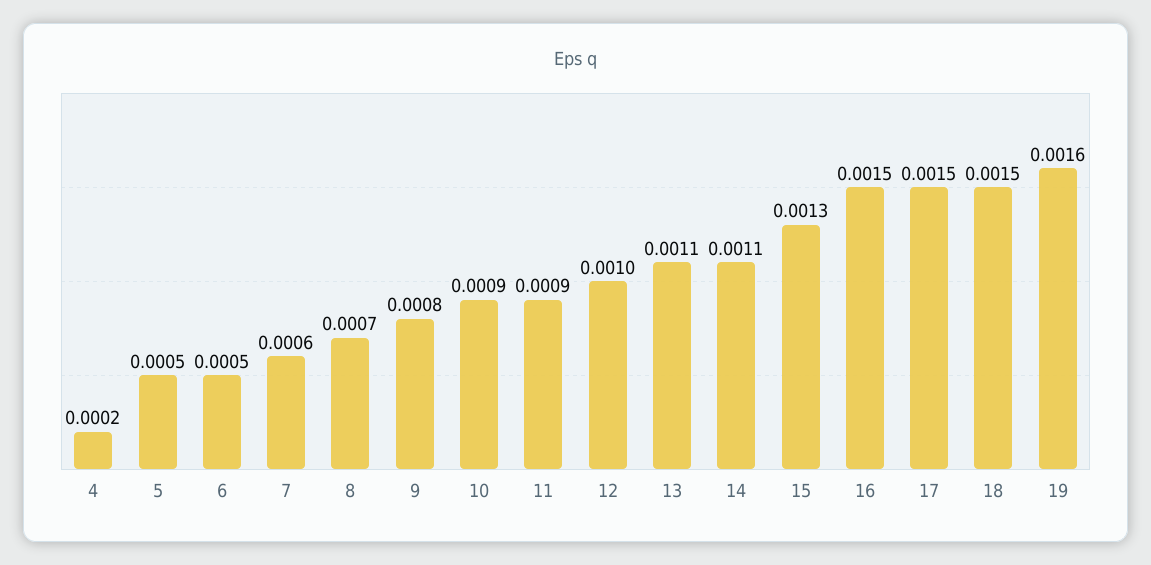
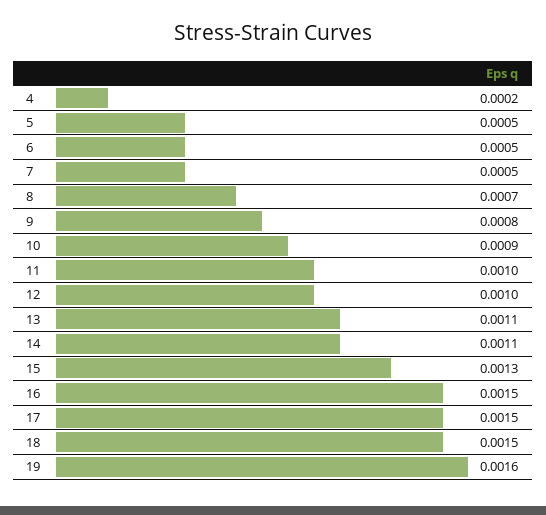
  {
    "4": 0.0002,
    "5": 0.0005,
    "6": 0.0005,
-   "7": 0.0006,
+   "7": 0.0005,
    "8": 0.0007,
    "9": 0.0008,
    "10": 0.0009,
-   "11": 0.0009,
+   "11": 0.001,
    "12": 0.001,
    "13": 0.0011,
    "14": 0.0011,
    "15": 0.0013,
    "16": 0.0015,
    "17": 0.0015,
    "18": 0.0015,
    "19": 0.0016
  }

